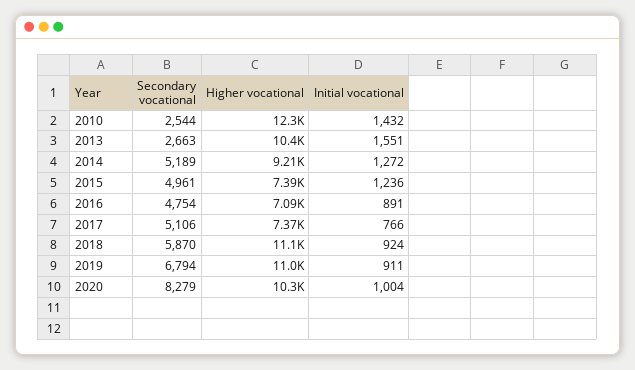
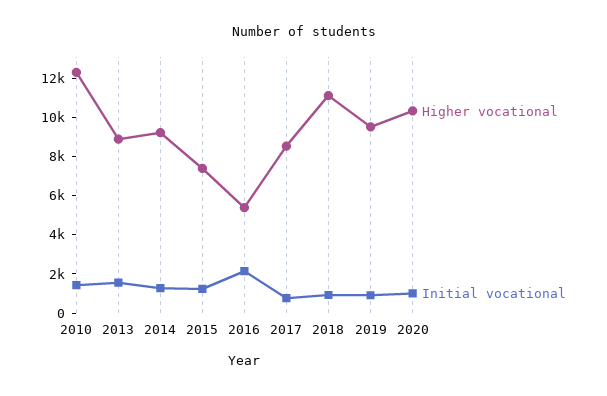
  {
-   "Secondary vocational": {
-     "2010": 2544,
-     "2013": 2663,
-     "2014": 5189,
-     "2015": 4961,
-     "2016": 4754,
-     "2017": 5106,
-     "2018": 5870,
-     "2019": 6794,
-     "2020": 8279
-   },
    "Higher vocational": {
      "2010": 12300,
-     "2013": 10400,
+     "2013": 9000,
      "2014": 9210,
      "2015": 7390,
-     "2016": 7090,
+     "2016": 5500,
-     "2017": 7370,
+     "2017": 8500,
      "2018": 11100,
-     "2019": 11000,
+     "2019": 9500,
      "2020": 10300
    },
    "Initial vocational": {
      "2010": 1432,
      "2013": 1551,
      "2014": 1272,
      "2015": 1236,
-     "2016": 891,
+     "2016": 2000,
      "2017": 766,
      "2018": 924,
      "2019": 911,
      "2020": 1004
    }
  }

